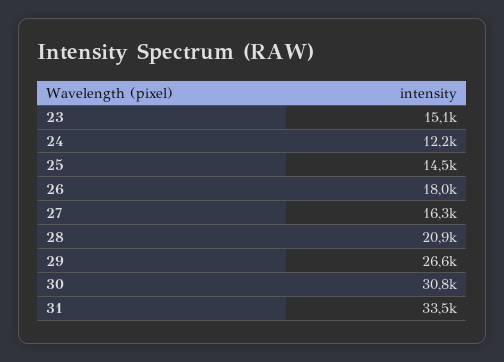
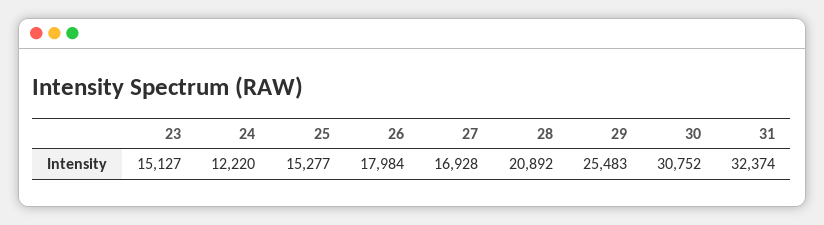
  {
    "23": 15127,
    "24": 12220,
-   "25": 14500,
+   "25": 15277,
    "26": 17984,
-   "27": 16300,
+   "27": 16928,
    "28": 20892,
-   "29": 26600,
+   "29": 25483,
    "30": 30752,
-   "31": 33500
+   "31": 32374
  }

